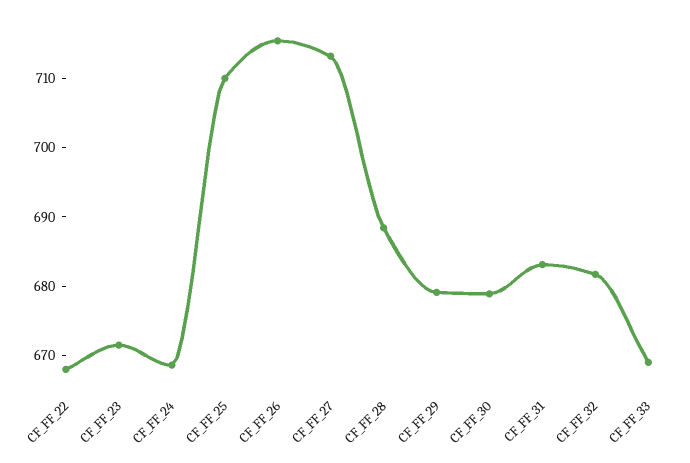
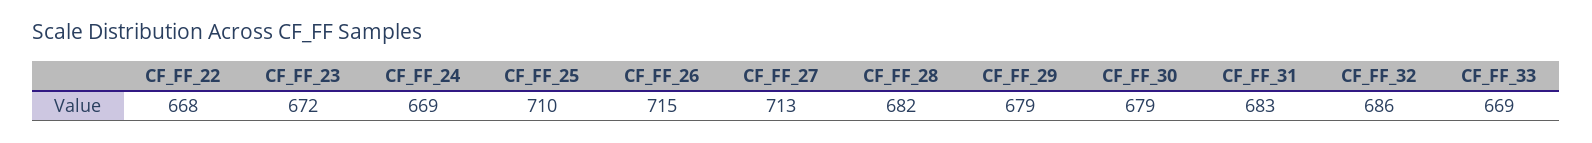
  {
    "CF_FF_22": 668,
    "CF_FF_23": 672,
    "CF_FF_24": 669,
    "CF_FF_25": 710,
    "CF_FF_26": 715,
    "CF_FF_27": 713,
-   "CF_FF_28": 688,
+   "CF_FF_28": 682,
    "CF_FF_29": 679,
    "CF_FF_30": 679,
    "CF_FF_31": 683,
-   "CF_FF_32": 682,
+   "CF_FF_32": 686,
    "CF_FF_33": 669
  }

